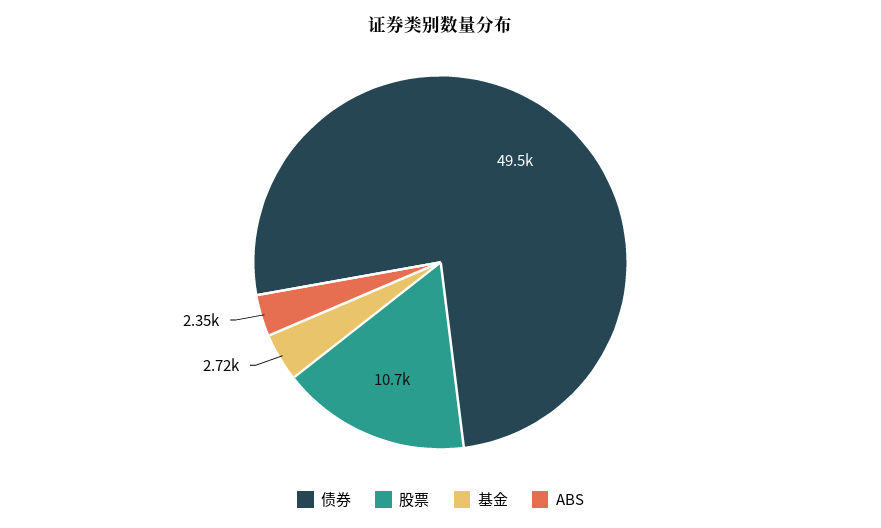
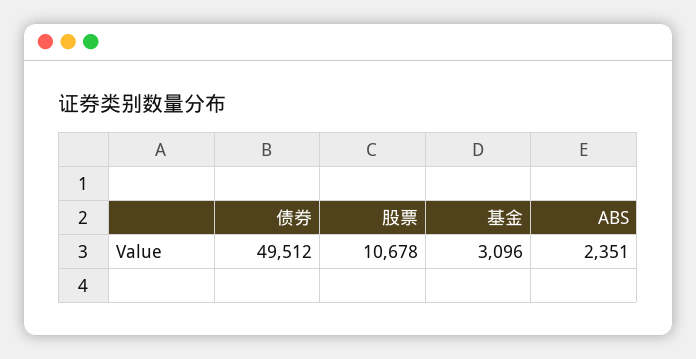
  {
    "债券": 49512,
    "股票": 10678,
-   "基金": 2720,
+   "基金": 3096,
    "ABS": 2351
  }

